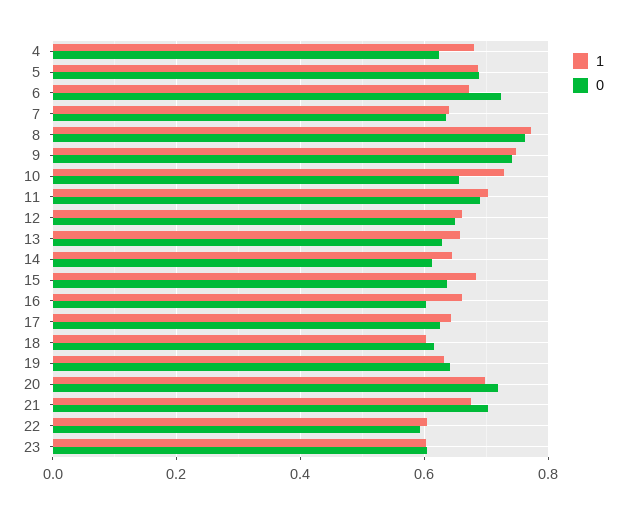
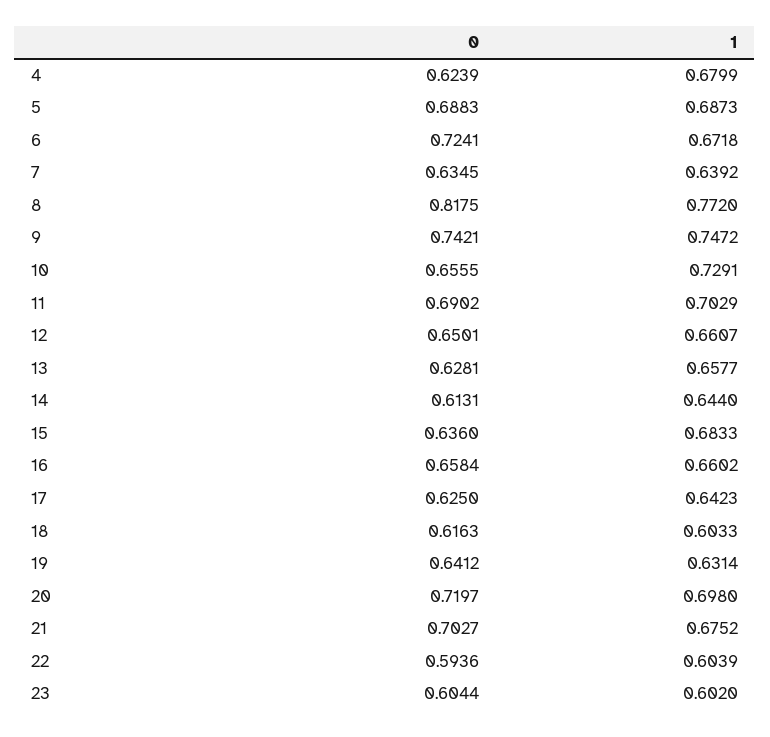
  {
    "1": {
      "4": 0.6799,
      "5": 0.6873,
      "6": 0.6718,
      "7": 0.6392,
      "8": 0.772,
      "9": 0.7472,
      "10": 0.7291,
      "11": 0.7029,
      "12": 0.6607,
      "13": 0.6577,
      "14": 0.644,
      "15": 0.6833,
      "16": 0.6602,
      "17": 0.6423,
      "18": 0.6033,
      "19": 0.6314,
      "20": 0.698,
      "21": 0.6752,
      "22": 0.6039,
      "23": 0.602
    },
    "0": {
      "4": 0.6239,
      "5": 0.6883,
      "6": 0.7241,
      "7": 0.6345,
-     "8": 0.76,
+     "8": 0.8175,
      "9": 0.7421,
      "10": 0.6555,
      "11": 0.6902,
      "12": 0.6501,
      "13": 0.6281,
      "14": 0.6131,
      "15": 0.636,
-     "16": 0.6,
+     "16": 0.6584,
      "17": 0.625,
      "18": 0.6163,
      "19": 0.6412,
      "20": 0.7197,
      "21": 0.7027,
      "22": 0.5936,
      "23": 0.6044
    }
  }

